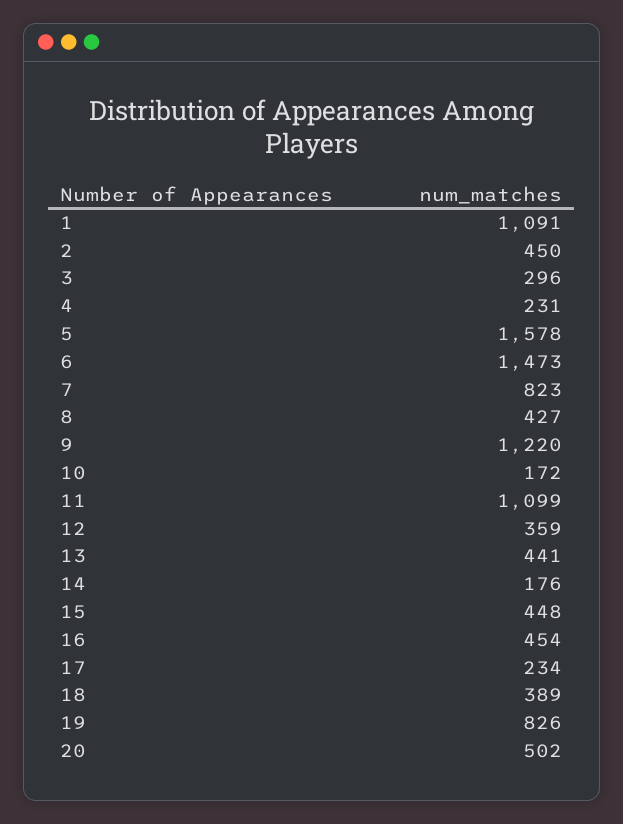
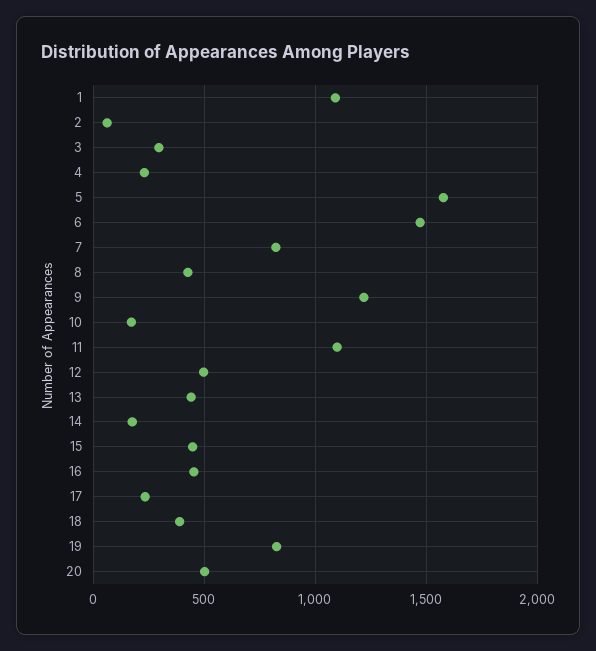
  {
    "1": 1091,
-   "2": 450,
+   "2": 50,
    "3": 296,
    "4": 231,
    "5": 1578,
    "6": 1473,
    "7": 823,
    "8": 427,
    "9": 1220,
    "10": 172,
    "11": 1099,
-   "12": 359,
+   "12": 500,
    "13": 441,
    "14": 176,
    "15": 448,
    "16": 454,
    "17": 234,
    "18": 389,
    "19": 826,
    "20": 502
  }

